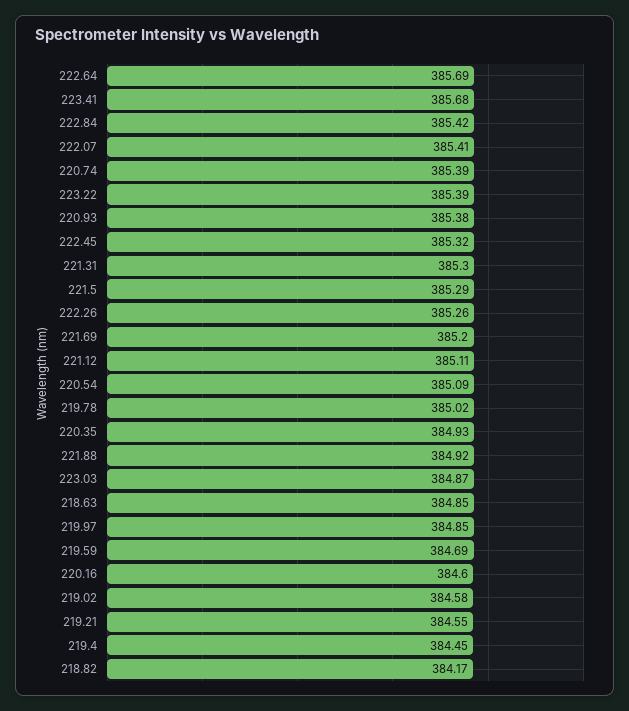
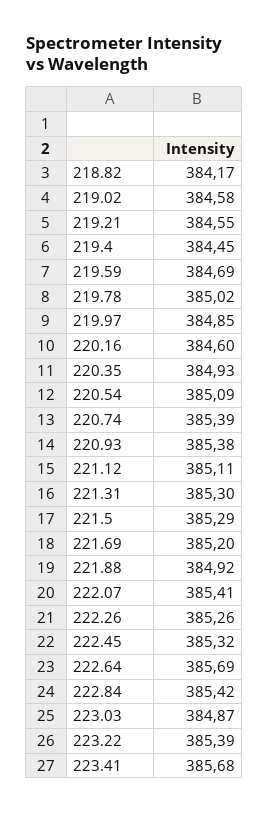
  {
    "222.64": 385.69,
    "223.41": 385.68,
    "222.84": 385.42,
    "222.07": 385.41,
    "220.74": 385.39,
    "223.22": 385.39,
    "220.93": 385.38,
    "222.45": 385.32,
    "221.31": 385.3,
    "221.5": 385.29,
    "222.26": 385.26,
    "221.69": 385.2,
    "221.12": 385.11,
    "220.54": 385.09,
    "219.78": 385.02,
    "220.35": 384.93,
    "221.88": 384.92,
    "223.03": 384.87,
-   "218.63": 384.85,
    "219.97": 384.85,
    "219.59": 384.69,
    "220.16": 384.6,
    "219.02": 384.58,
    "219.21": 384.55,
    "219.4": 384.45,
    "218.82": 384.17
  }

